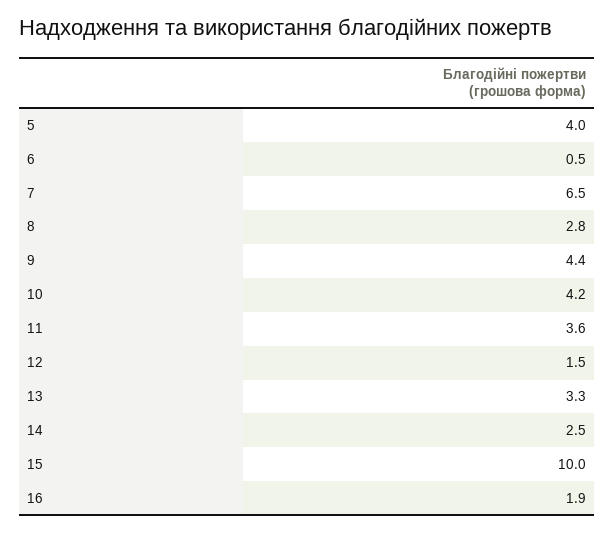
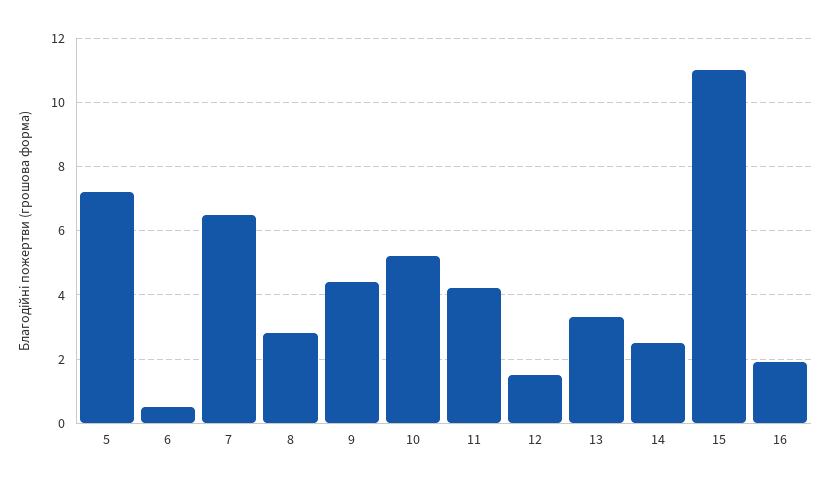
  {
-   "5": 4,
+   "5": 7.2,
    "6": 0.5,
    "7": 6.5,
    "8": 2.8,
    "9": 4.4,
-   "10": 4.2,
+   "10": 5.2,
-   "11": 3.6,
+   "11": 4.2,
    "12": 1.5,
    "13": 3.3,
    "14": 2.5,
-   "15": 10,
+   "15": 11,
    "16": 1.9
  }

